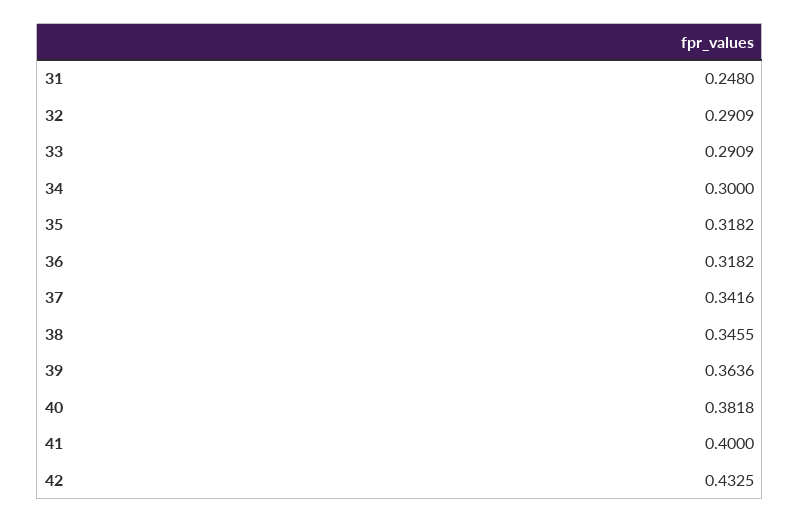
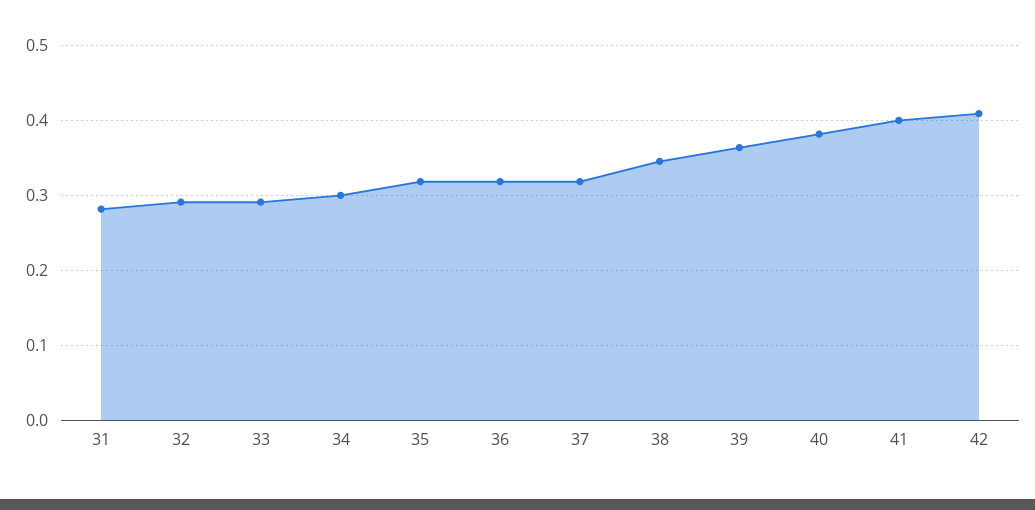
  {
-   "31": 0.248,
+   "31": 0.28,
    "32": 0.2909,
    "33": 0.2909,
    "34": 0.3,
    "35": 0.3182,
    "36": 0.3182,
-   "37": 0.3416,
+   "37": 0.32,
    "38": 0.3455,
    "39": 0.3636,
    "40": 0.3818,
    "41": 0.4,
-   "42": 0.4325
+   "42": 0.41
  }

